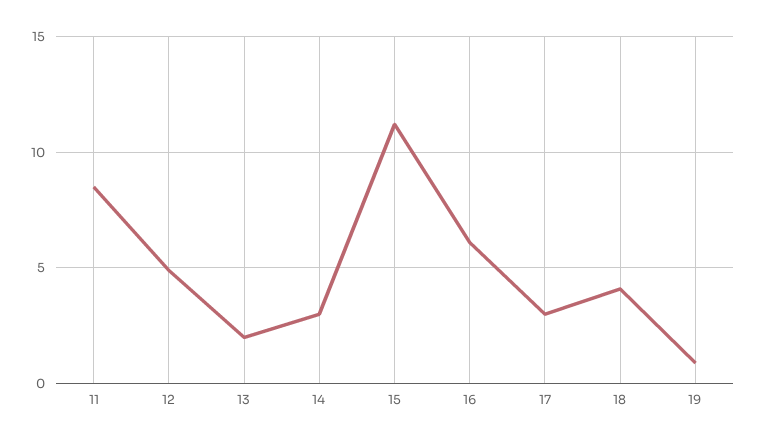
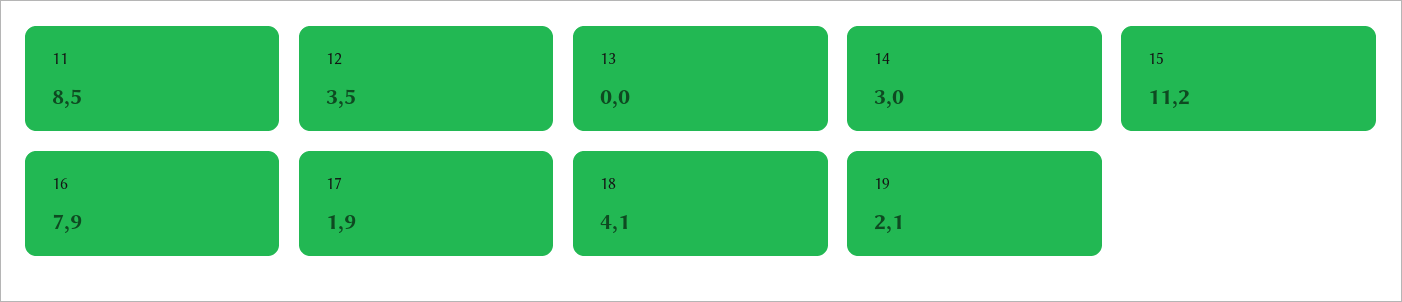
  {
    "11": 8.5,
-   "12": 5,
+   "12": 3.5,
-   "13": 2,
+   "13": 0,
    "14": 3,
    "15": 11.2,
-   "16": 6,
+   "16": 7.9,
-   "17": 3,
+   "17": 1.9,
    "18": 4.1,
-   "19": 1
+   "19": 2.1
  }

